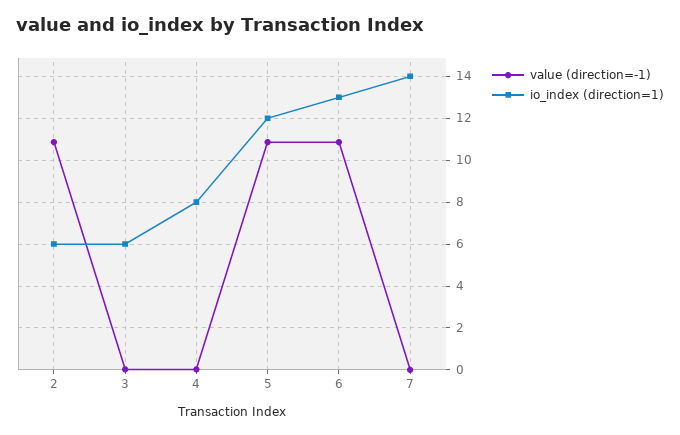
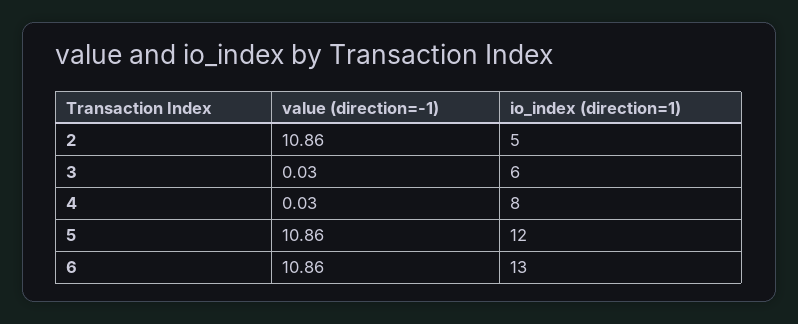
  {
    "value (direction=-1)": {
      "2": 10.86,
      "3": 0.03,
      "4": 0.03,
      "5": 10.86,
-     "6": 10.86,
+     "6": 10.86
-     "7": 0
    },
    "io_index (direction=1)": {
-     "2": 6,
+     "2": 5,
      "3": 6,
      "4": 8,
      "5": 12,
-     "6": 13,
+     "6": 13
-     "7": 14
    }
  }

